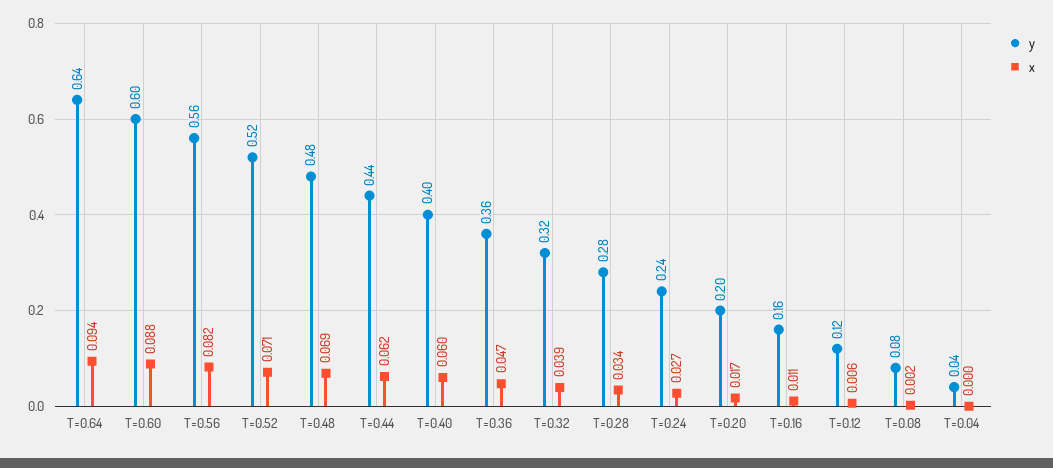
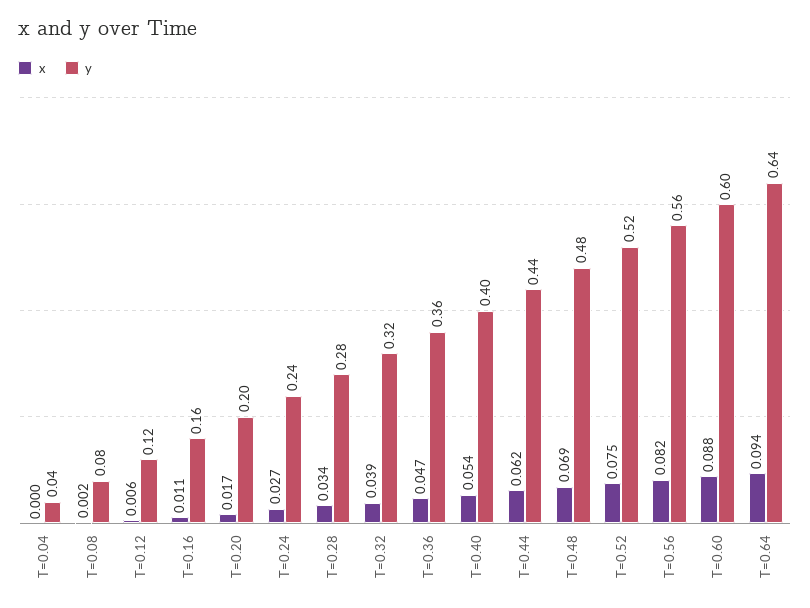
  {
    "y": {
      "T=0.64": 0.64,
      "T=0.60": 0.6,
      "T=0.56": 0.56,
      "T=0.52": 0.52,
      "T=0.48": 0.48,
      "T=0.44": 0.44,
      "T=0.40": 0.4,
      "T=0.36": 0.36,
      "T=0.32": 0.32,
      "T=0.28": 0.28,
      "T=0.24": 0.24,
      "T=0.20": 0.2,
      "T=0.16": 0.16,
      "T=0.12": 0.12,
      "T=0.08": 0.08,
      "T=0.04": 0.04
    },
    "x": {
      "T=0.64": 0.094,
      "T=0.60": 0.088,
      "T=0.56": 0.082,
-     "T=0.52": 0.071,
+     "T=0.52": 0.075,
      "T=0.48": 0.069,
      "T=0.44": 0.062,
-     "T=0.40": 0.06,
+     "T=0.40": 0.054,
      "T=0.36": 0.047,
      "T=0.32": 0.039,
      "T=0.28": 0.034,
      "T=0.24": 0.027,
      "T=0.20": 0.017,
      "T=0.16": 0.011,
      "T=0.12": 0.006,
      "T=0.08": 0.002,
      "T=0.04": 0
    }
  }

